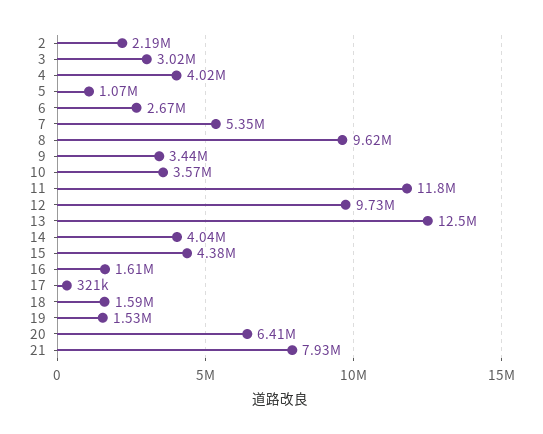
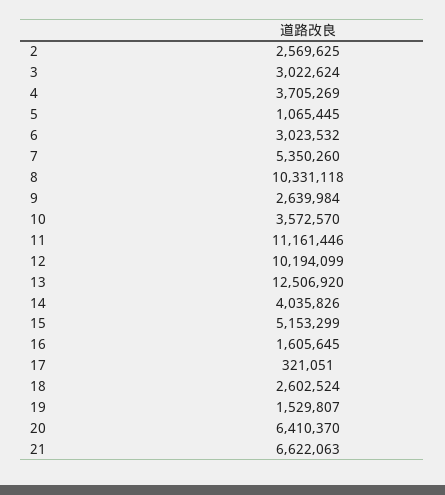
  {
-   "2": 2190000,
+   "2": 2569625,
    "3": 3022624,
-   "4": 4020000,
+   "4": 3705269,
    "5": 1065445,
-   "6": 2670000,
+   "6": 3023532,
    "7": 5350260,
-   "8": 9620000,
+   "8": 10331118,
-   "9": 3440000,
+   "9": 2639984,
    "10": 3572570,
-   "11": 11800000,
+   "11": 11161446,
-   "12": 9730000,
+   "12": 10194099,
    "13": 12506920,
    "14": 4035826,
-   "15": 4380000,
+   "15": 5153299,
    "16": 1605645,
    "17": 321051,
-   "18": 1590000,
+   "18": 2602524,
    "19": 1529807,
    "20": 6410370,
-   "21": 7930000
+   "21": 6622063
  }

